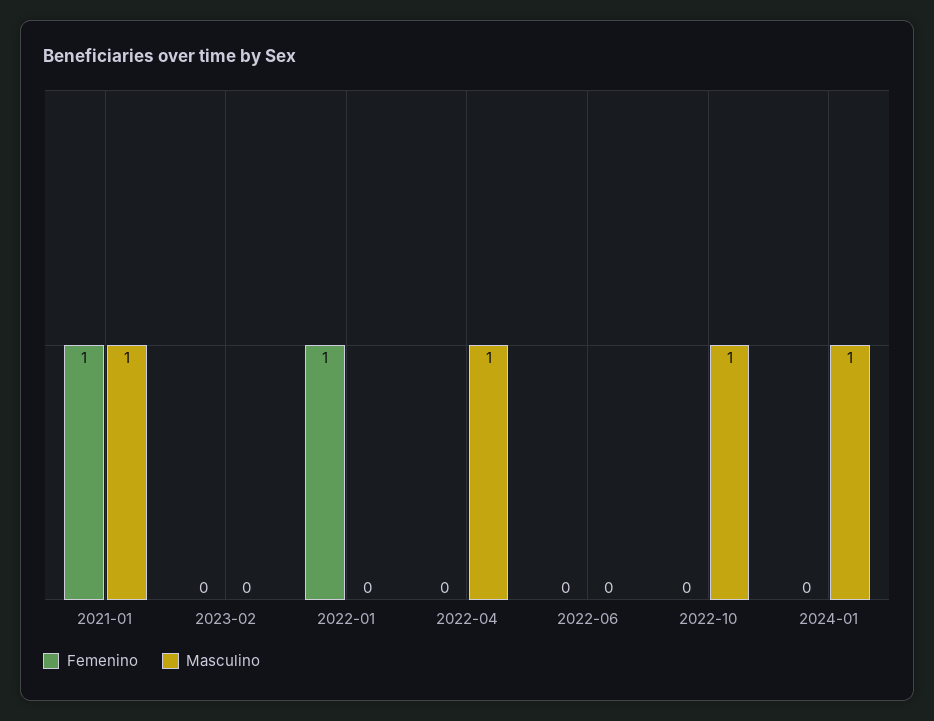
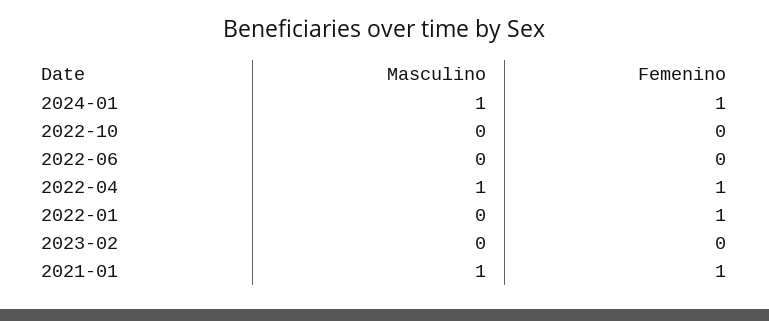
  {
    "Femenino": {
      "2021-01": 1,
      "2023-02": 0,
      "2022-01": 1,
-     "2022-04": 0,
+     "2022-04": 1,
      "2022-06": 0,
      "2022-10": 0,
-     "2024-01": 0
+     "2024-01": 1
    },
    "Masculino": {
      "2021-01": 1,
      "2023-02": 0,
      "2022-01": 0,
      "2022-04": 1,
      "2022-06": 0,
-     "2022-10": 1,
+     "2022-10": 0,
      "2024-01": 1
    }
  }

